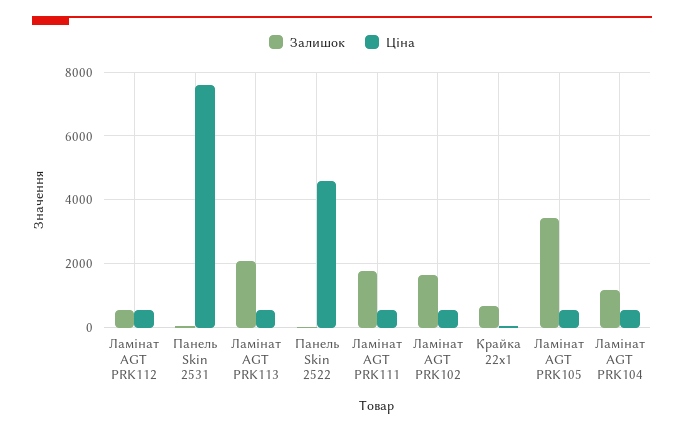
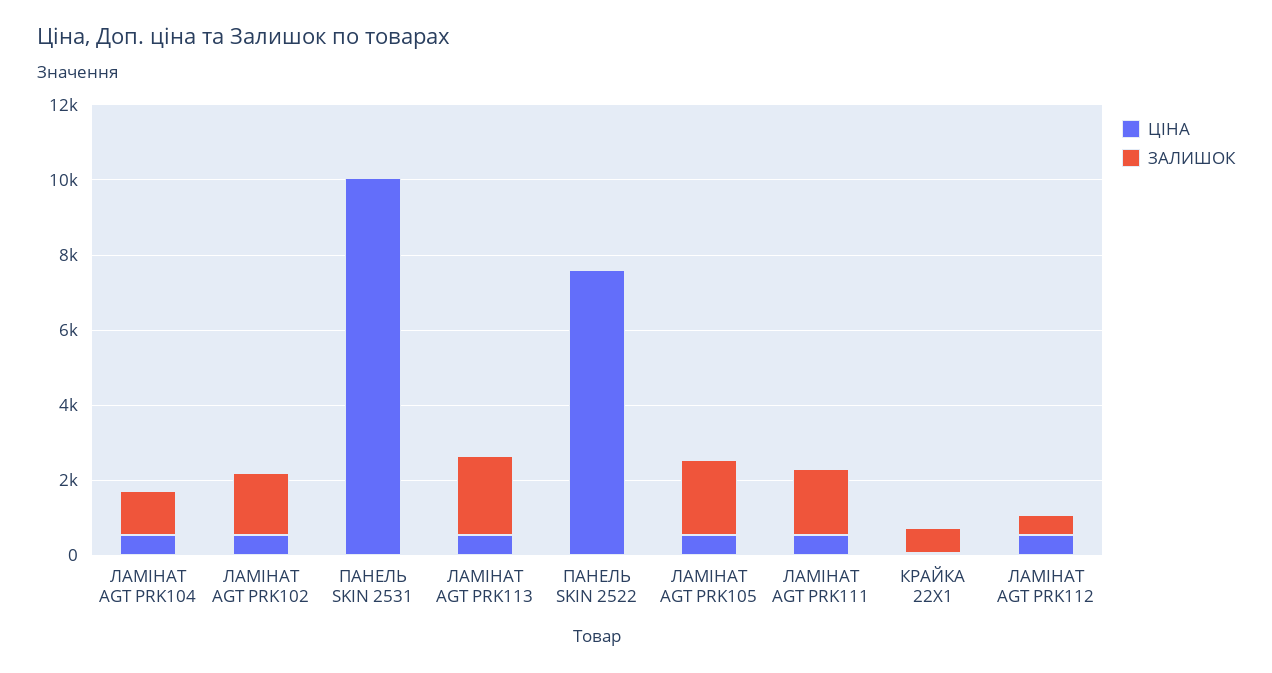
  {
    "Залишок": {
      "Ламінат AGT PRK112": 600,
      "Панель Skin 2531": 0,
      "Ламінат AGT PRK113": 2000,
      "Панель Skin 2522": 0,
      "Ламінат AGT PRK111": 1800,
      "Ламінат AGT PRK102": 1600,
      "Крайка 22x1": 600,
-     "Ламінат AGT PRK105": 3400,
+     "Ламінат AGT PRK105": 2000,
      "Ламінат AGT PRK104": 1200
    },
    "Ціна": {
      "Ламінат AGT PRK112": 600,
-     "Панель Skin 2531": 7600,
+     "Панель Skin 2531": 10000,
      "Ламінат AGT PRK113": 600,
-     "Панель Skin 2522": 4600,
+     "Панель Skin 2522": 7500,
      "Ламінат AGT PRK111": 600,
      "Ламінат AGT PRK102": 600,
      "Крайка 22x1": 0,
      "Ламінат AGT PRK105": 600,
      "Ламінат AGT PRK104": 600
    }
  }

